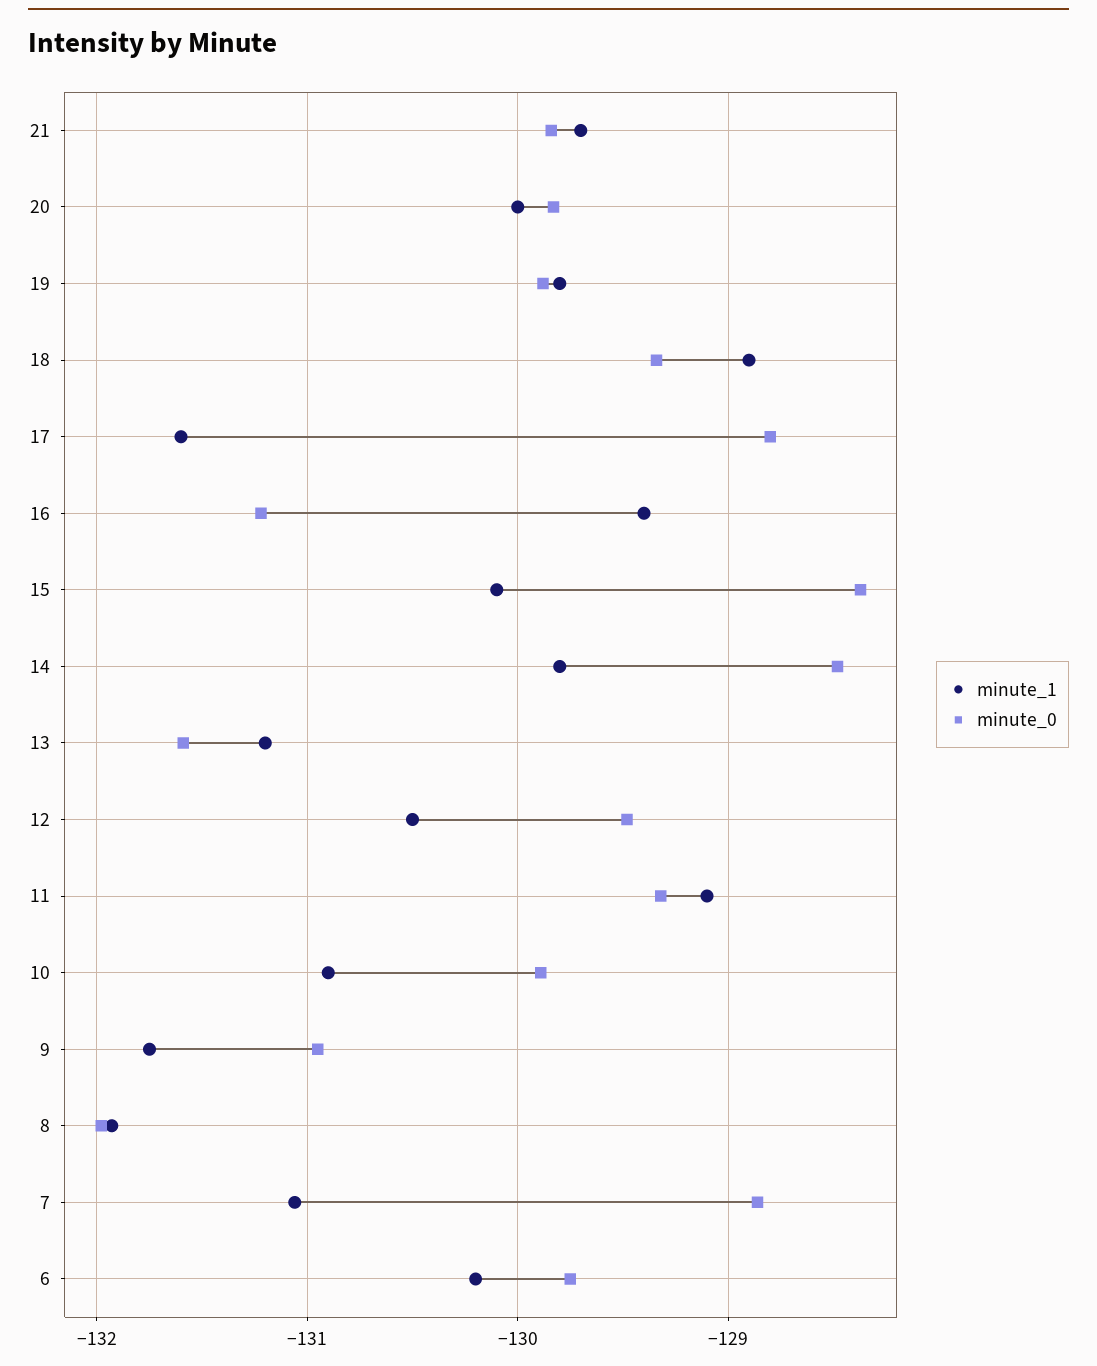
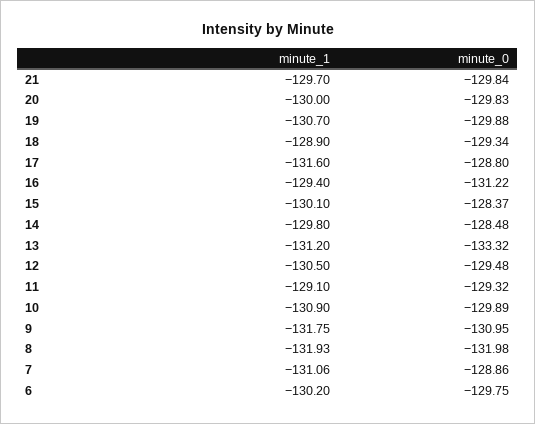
  {
    "minute_1": {
      "21": -129.7,
      "20": -130,
-     "19": -129.8,
+     "19": -130.7,
      "18": -128.9,
      "17": -131.6,
      "16": -129.4,
      "15": -130.1,
      "14": -129.8,
      "13": -131.2,
      "12": -130.5,
      "11": -129.1,
      "10": -130.9,
      "9": -131.75,
      "8": -131.93,
      "7": -131.06,
      "6": -130.2
    },
    "minute_0": {
      "21": -129.84,
      "20": -129.83,
      "19": -129.88,
      "18": -129.34,
      "17": -128.8,
      "16": -131.22,
      "15": -128.37,
      "14": -128.48,
-     "13": -131.6,
+     "13": -133.32,
      "12": -129.48,
      "11": -129.32,
      "10": -129.89,
      "9": -130.95,
      "8": -131.98,
      "7": -128.86,
      "6": -129.75
    }
  }

